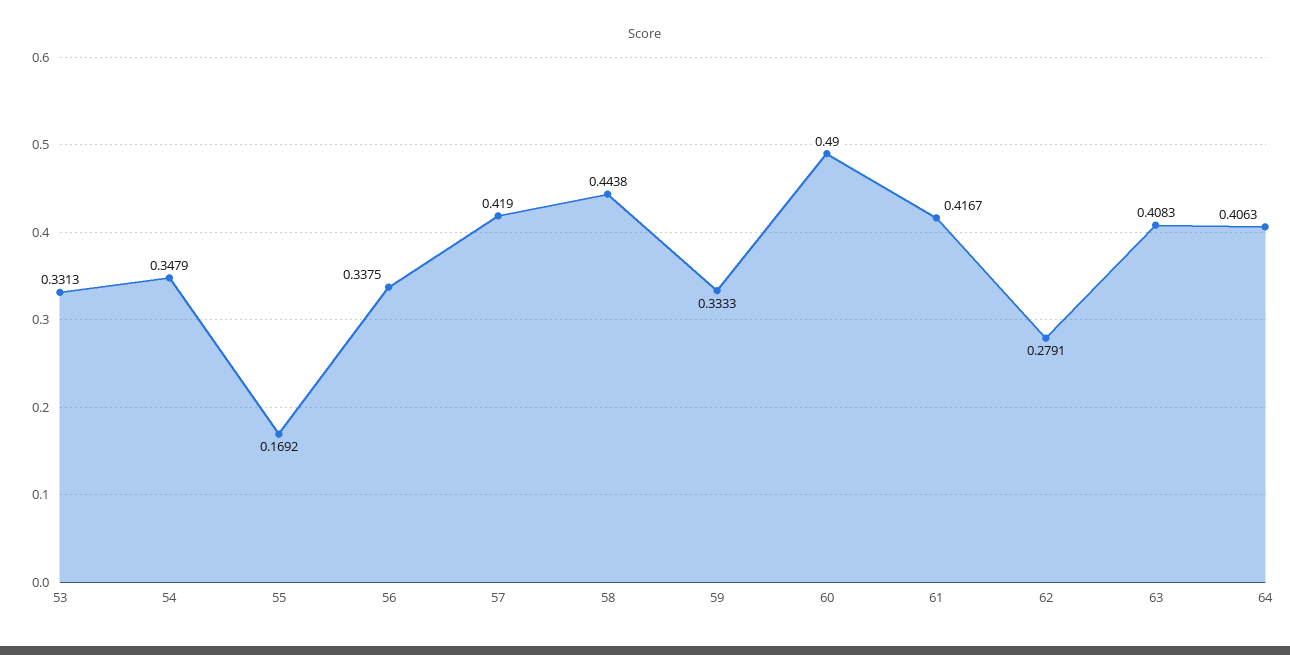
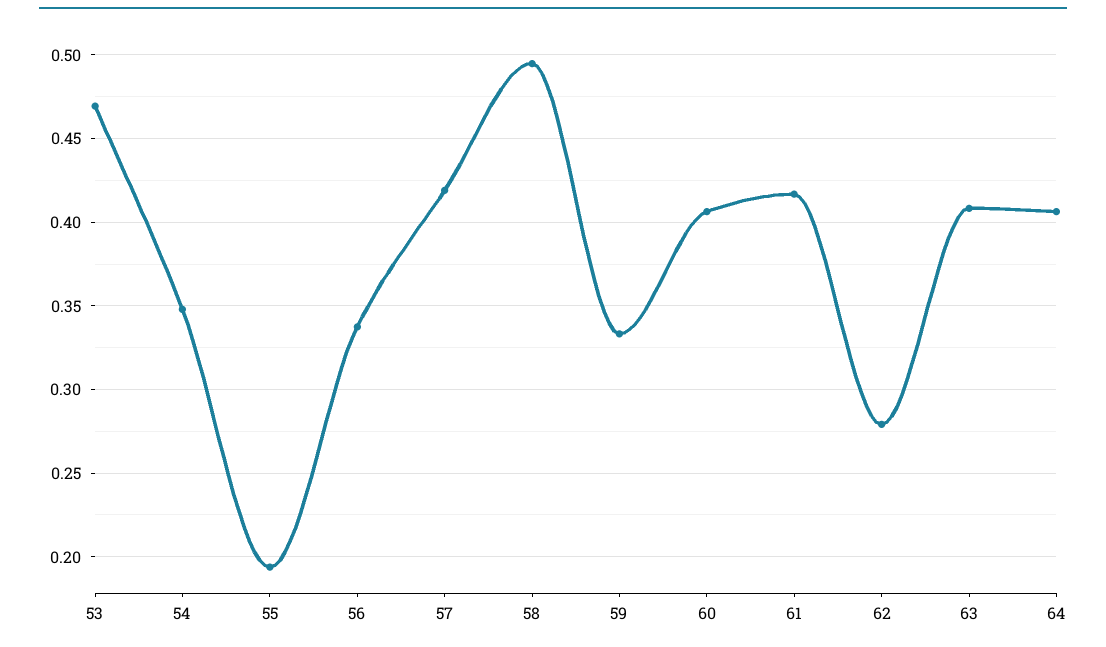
  {
-   "53": 0.3313,
+   "53": 0.47,
    "54": 0.3479,
-   "55": 0.1692,
+   "55": 0.195,
    "56": 0.3375,
    "57": 0.419,
-   "58": 0.4438,
+   "58": 0.495,
    "59": 0.3333,
-   "60": 0.49,
+   "60": 0.405,
    "61": 0.4167,
    "62": 0.2791,
    "63": 0.4083,
    "64": 0.4063
  }

